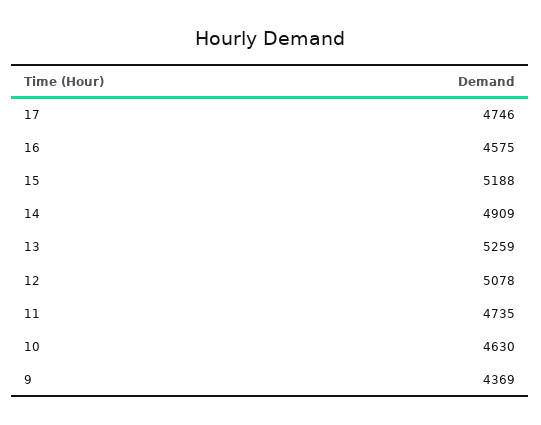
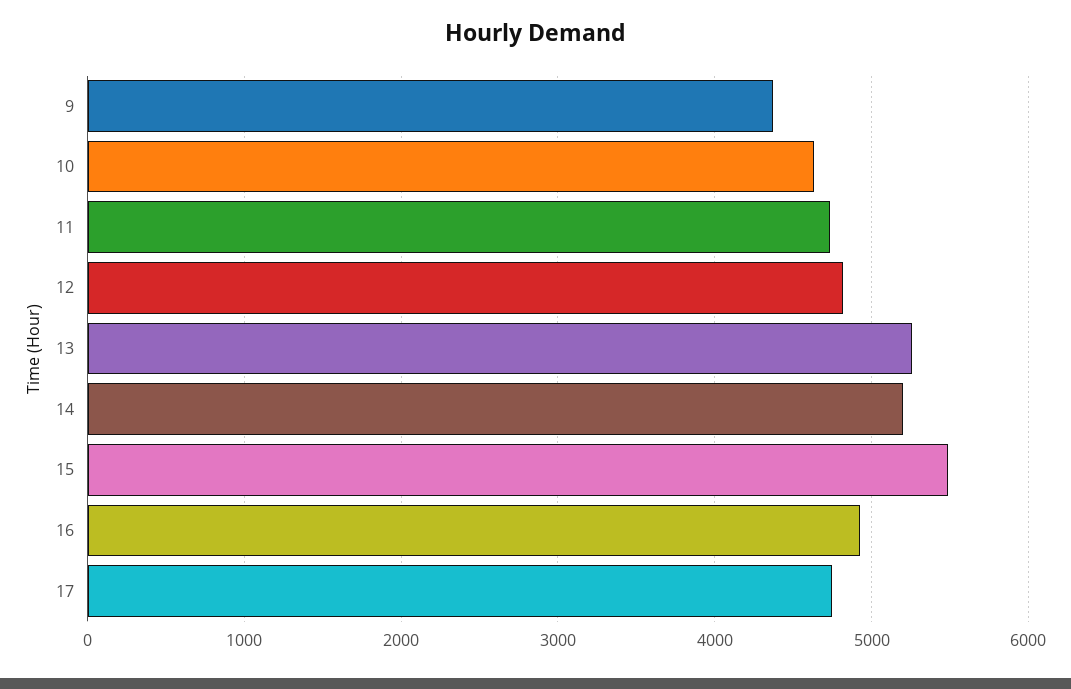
  {
    "17": 4746,
-   "16": 4575,
+   "16": 4900,
-   "15": 5188,
+   "15": 5500,
-   "14": 4909,
+   "14": 5200,
    "13": 5259,
-   "12": 5078,
+   "12": 4800,
    "11": 4735,
    "10": 4630,
    "9": 4369
  }

